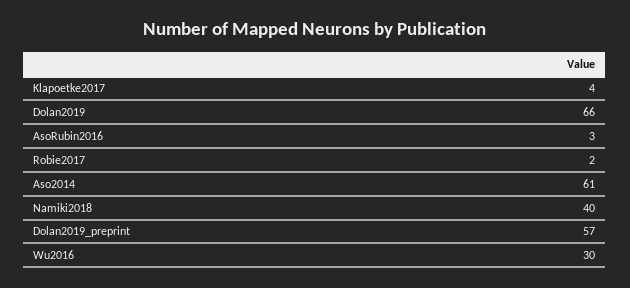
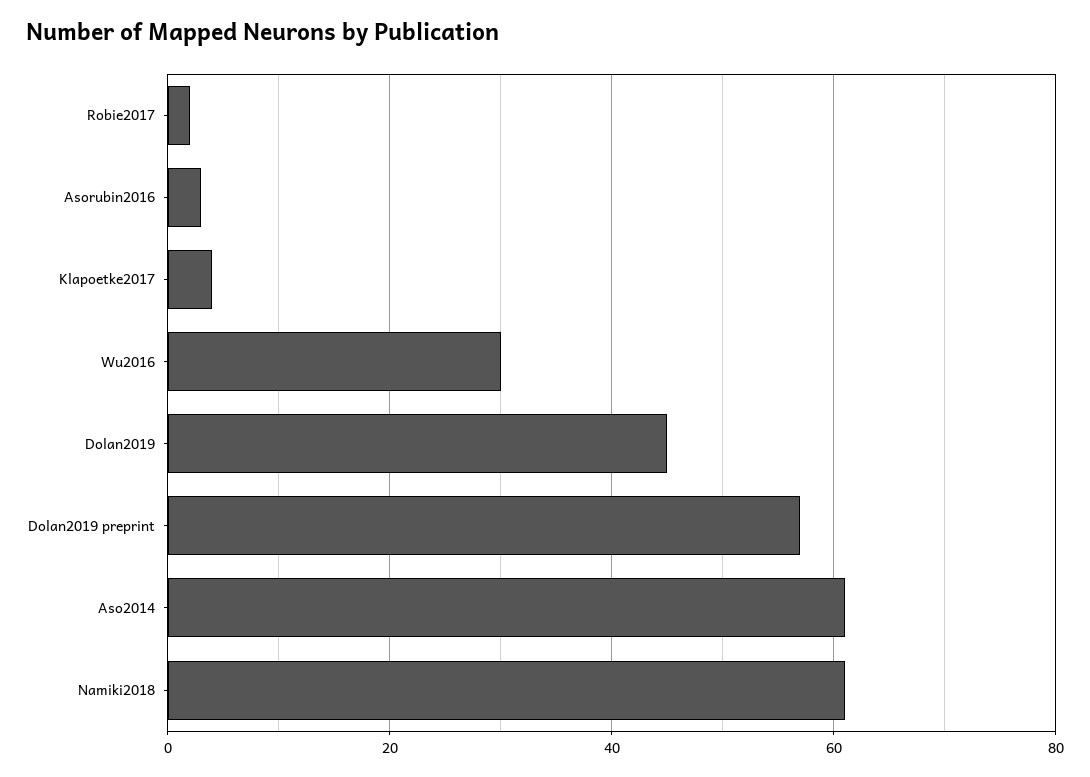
  {
    "Klapoetke2017": 4,
-   "Dolan2019": 66,
+   "Dolan2019": 45,
    "AsoRubin2016": 3,
    "Robie2017": 2,
    "Aso2014": 61,
-   "Namiki2018": 40,
+   "Namiki2018": 60,
    "Dolan2019_preprint": 57,
    "Wu2016": 30
  }

